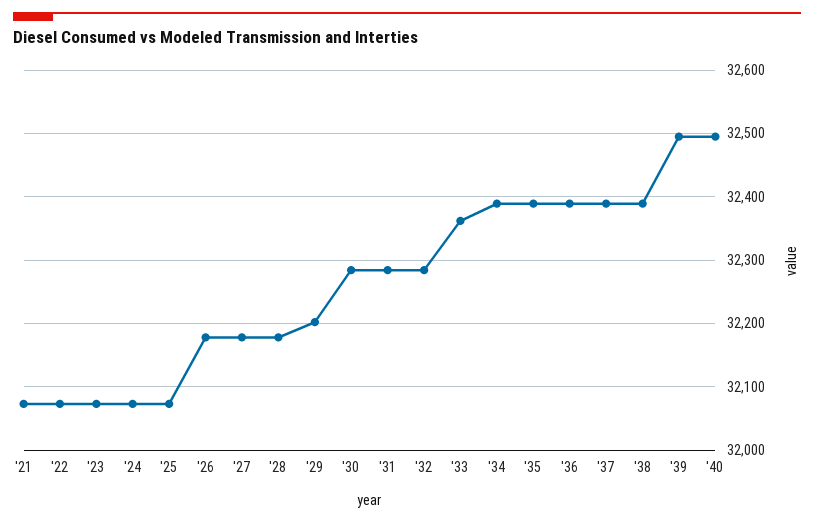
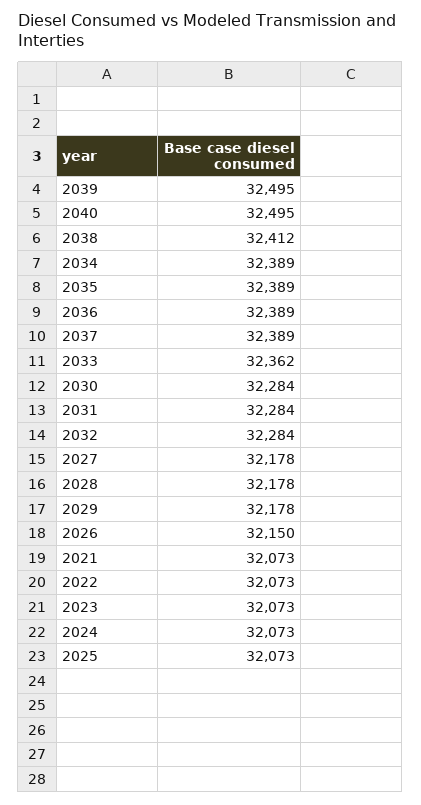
  {
    "'21": 32073,
    "'22": 32073,
    "'23": 32073,
    "'24": 32073,
    "'25": 32073,
-   "'26": 32180,
+   "'26": 32150,
    "'27": 32178,
    "'28": 32178,
-   "'29": 32200,
+   "'29": 32178,
    "'30": 32284,
    "'31": 32284,
    "'32": 32284,
    "'33": 32362,
    "'34": 32389,
    "'35": 32389,
    "'36": 32389,
    "'37": 32389,
-   "'38": 32390,
+   "'38": 32412,
    "'39": 32495,
    "'40": 32495
  }

